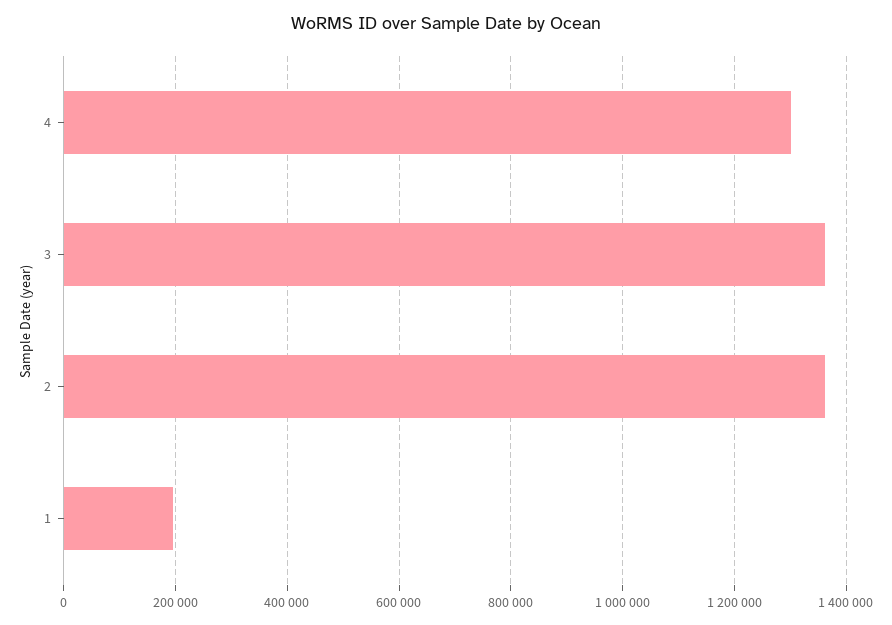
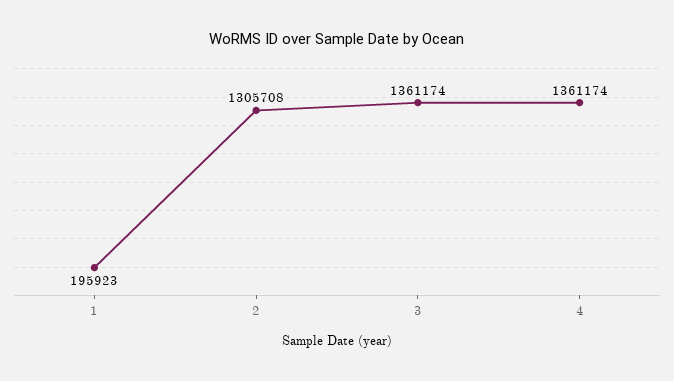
  {
-   "4": 1300000,
+   "4": 1361174,
    "3": 1361174,
-   "2": 1360000,
+   "2": 1305708,
    "1": 195923
  }

